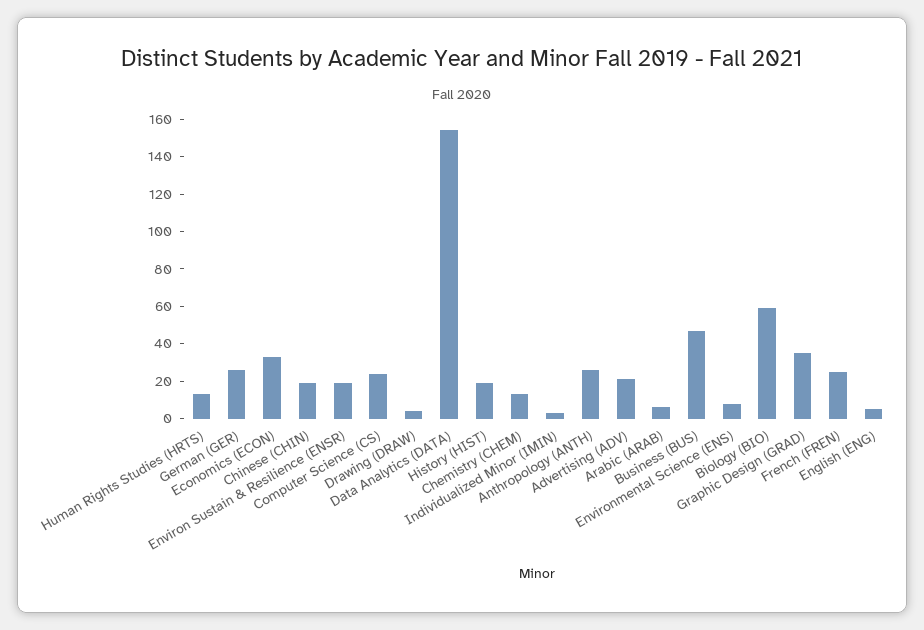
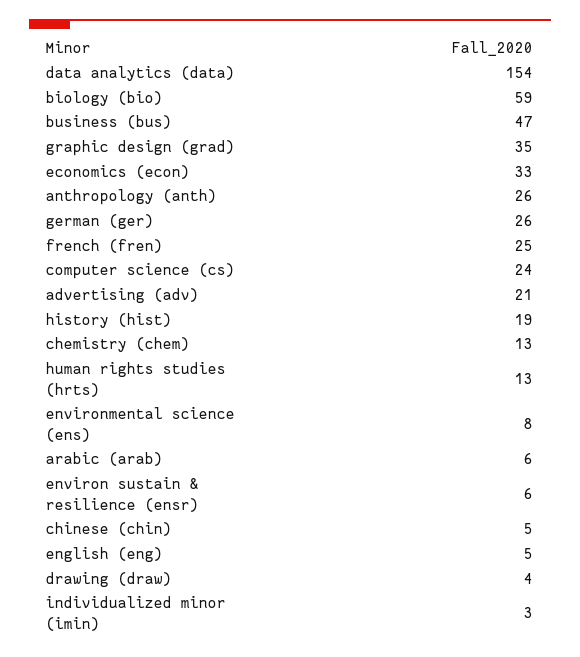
  {
    "Human Rights Studies (HRTS)": 13,
    "German (GER)": 26,
    "Economics (ECON)": 33,
-   "Chinese (CHIN)": 20,
+   "Chinese (CHIN)": 5,
-   "Environ Sustain & Resilience (ENSR)": 20,
+   "Environ Sustain & Resilience (ENSR)": 6,
    "Computer Science (CS)": 24,
    "Drawing (DRAW)": 4,
    "Data Analytics (DATA)": 154,
    "History (HIST)": 19,
    "Chemistry (CHEM)": 13,
    "Individualized Minor (IMIN)": 3,
    "Anthropology (ANTH)": 26,
    "Advertising (ADV)": 21,
    "Arabic (ARAB)": 6,
    "Business (BUS)": 47,
    "Environmental Science (ENS)": 8,
    "Biology (BIO)": 59,
    "Graphic Design (GRAD)": 35,
    "French (FREN)": 25,
    "English (ENG)": 5
  }

